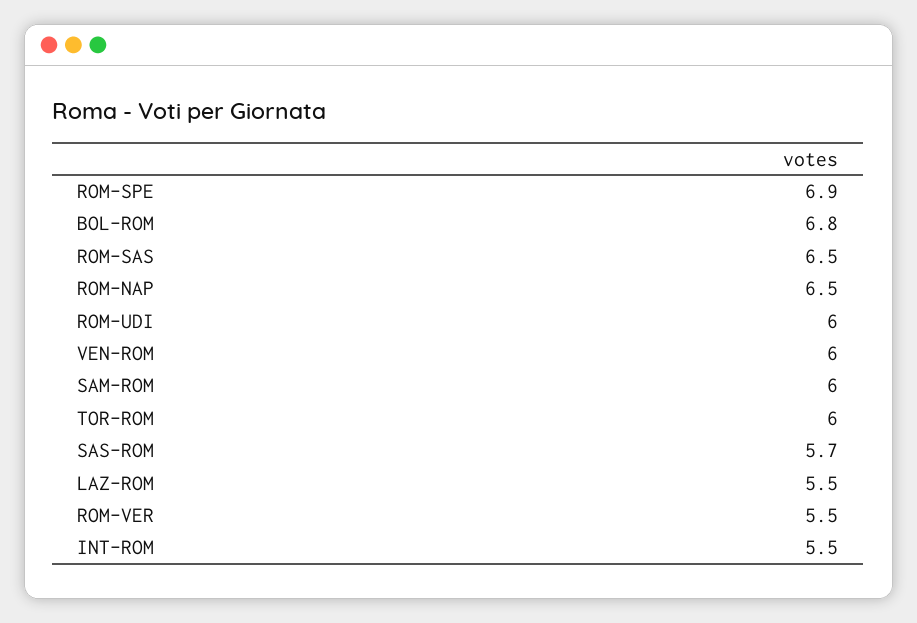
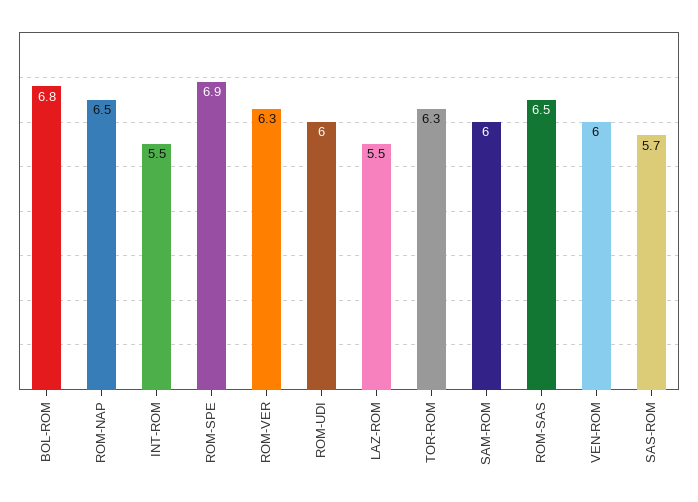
  {
    "ROM-SPE": 6.9,
    "BOL-ROM": 6.8,
    "ROM-SAS": 6.5,
    "ROM-NAP": 6.5,
    "ROM-UDI": 6,
    "VEN-ROM": 6,
    "SAM-ROM": 6,
-   "TOR-ROM": 6,
+   "TOR-ROM": 6.3,
    "SAS-ROM": 5.7,
    "LAZ-ROM": 5.5,
-   "ROM-VER": 5.5,
+   "ROM-VER": 6.3,
    "INT-ROM": 5.5
  }

